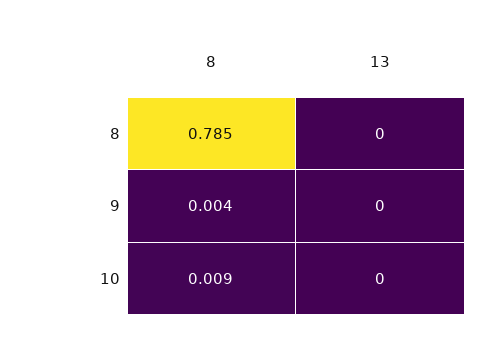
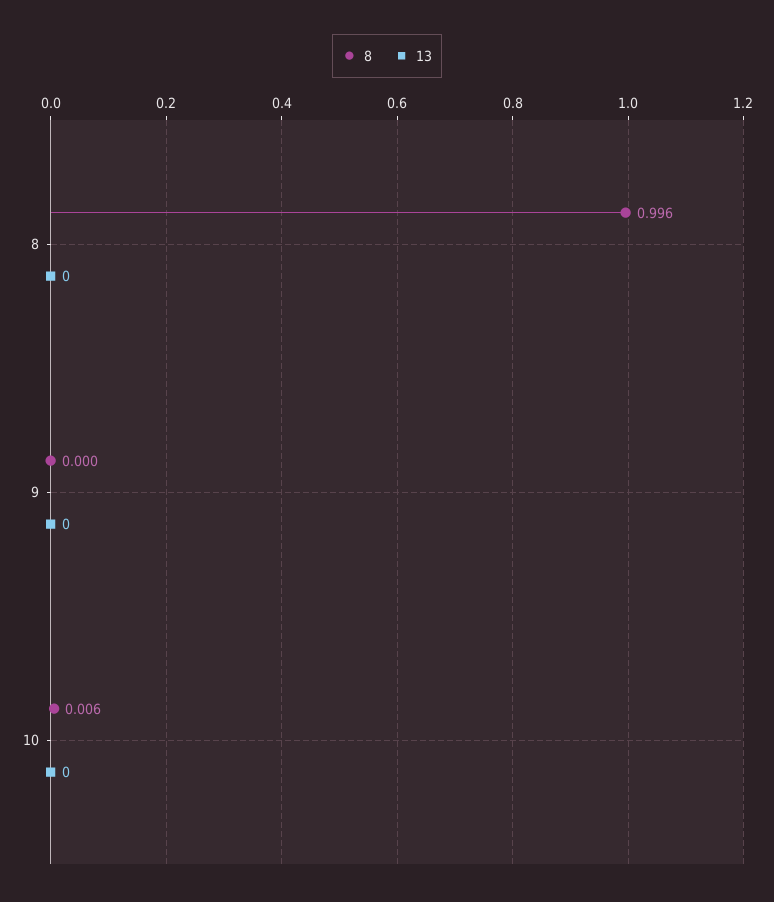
  {
    "8": {
-     "8": 0.785,
+     "8": 0.996,
-     "9": 0.004,
+     "9": 0,
-     "10": 0.009
+     "10": 0.006
    },
    "13": {
      "8": 0,
      "9": 0,
      "10": 0
    }
  }

